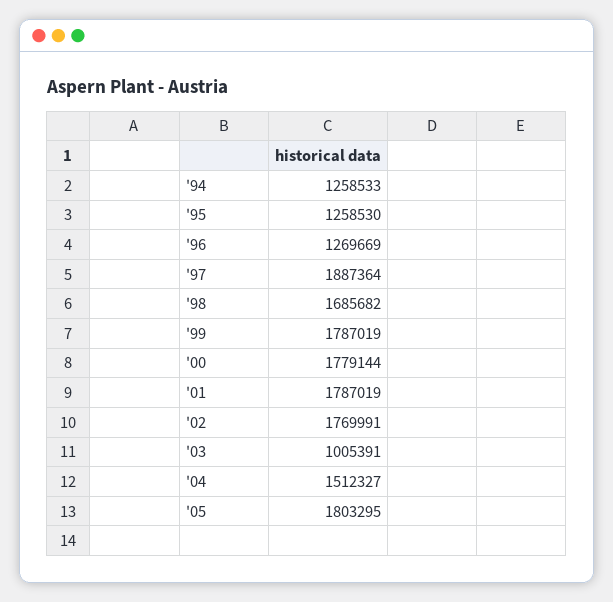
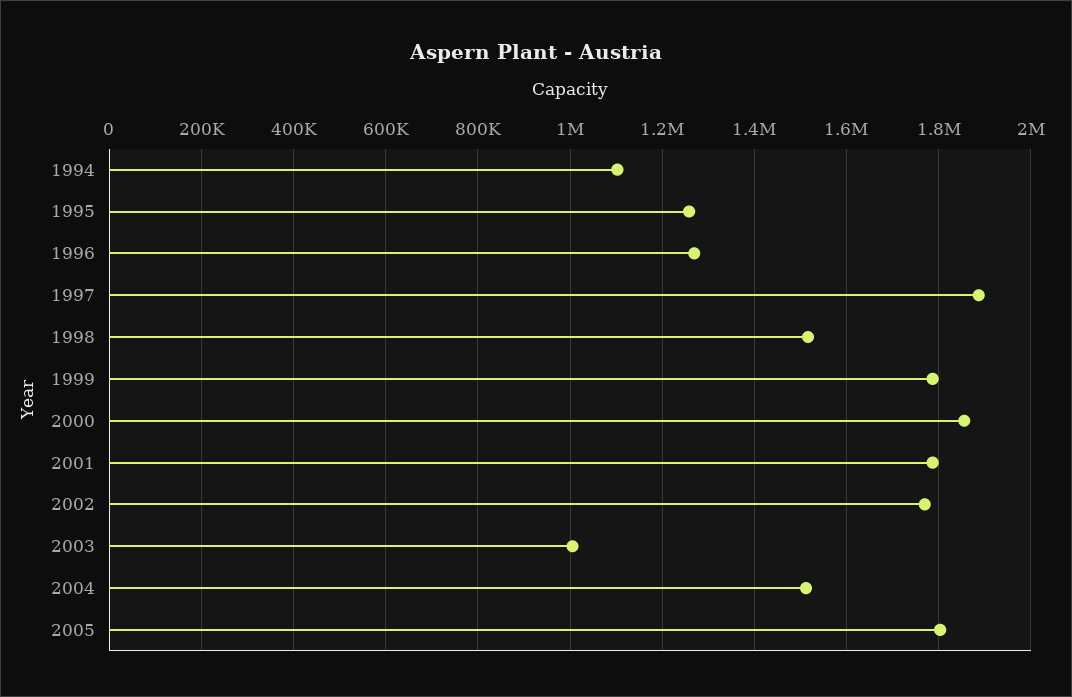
  {
-   "'94": 1258533,
+   "'94": 1100000,
    "'95": 1258530,
    "'96": 1269669,
    "'97": 1887364,
-   "'98": 1685682,
+   "'98": 1520000,
    "'99": 1787019,
-   "'00": 1779144,
+   "'00": 1860000,
    "'01": 1787019,
    "'02": 1769991,
    "'03": 1005391,
    "'04": 1512327,
    "'05": 1803295
  }

